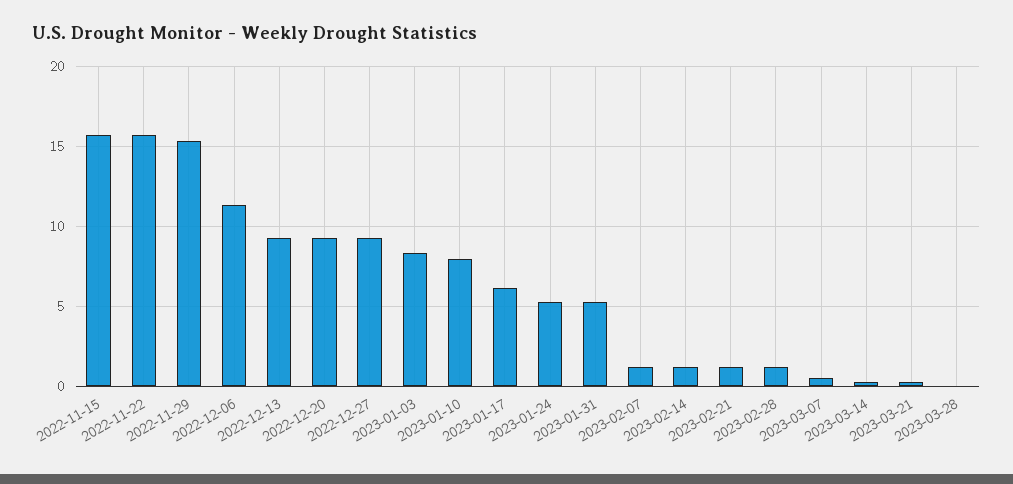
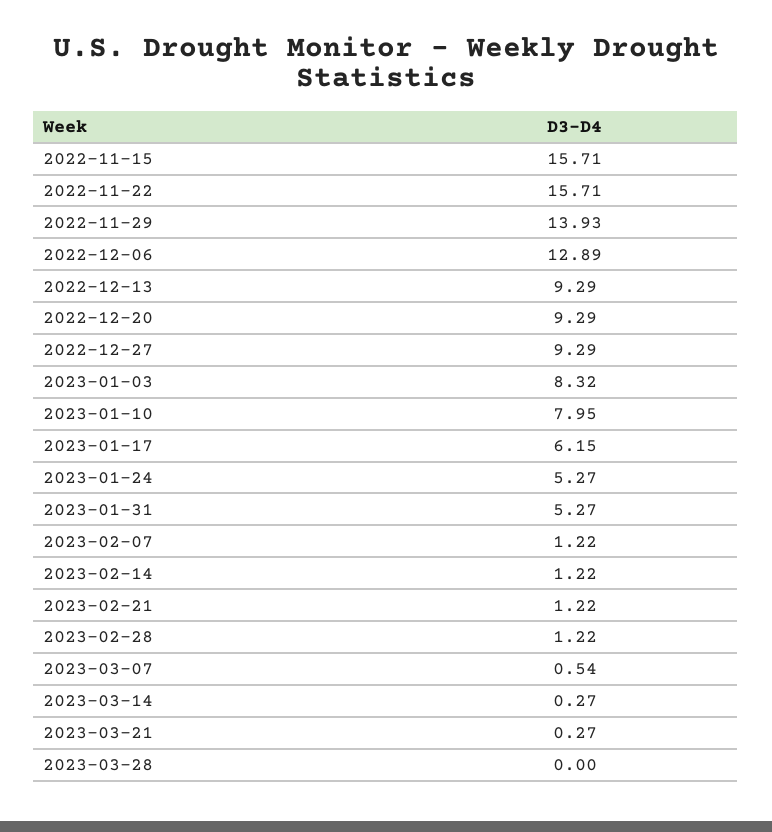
  {
    "2022-11-15": 15.71,
    "2022-11-22": 15.71,
-   "2022-11-29": 15.5,
+   "2022-11-29": 13.93,
-   "2022-12-06": 11.5,
+   "2022-12-06": 12.89,
    "2022-12-13": 9.29,
    "2022-12-20": 9.29,
    "2022-12-27": 9.29,
    "2023-01-03": 8.32,
    "2023-01-10": 7.95,
    "2023-01-17": 6.15,
    "2023-01-24": 5.27,
    "2023-01-31": 5.27,
    "2023-02-07": 1.22,
    "2023-02-14": 1.22,
    "2023-02-21": 1.22,
    "2023-02-28": 1.22,
    "2023-03-07": 0.54,
    "2023-03-14": 0.27,
    "2023-03-21": 0.27,
    "2023-03-28": 0
  }

